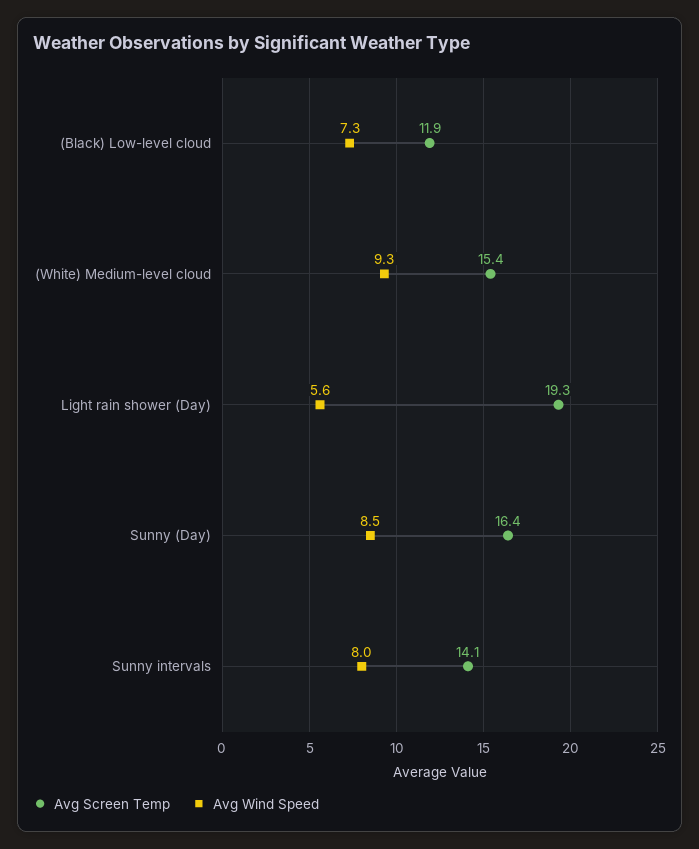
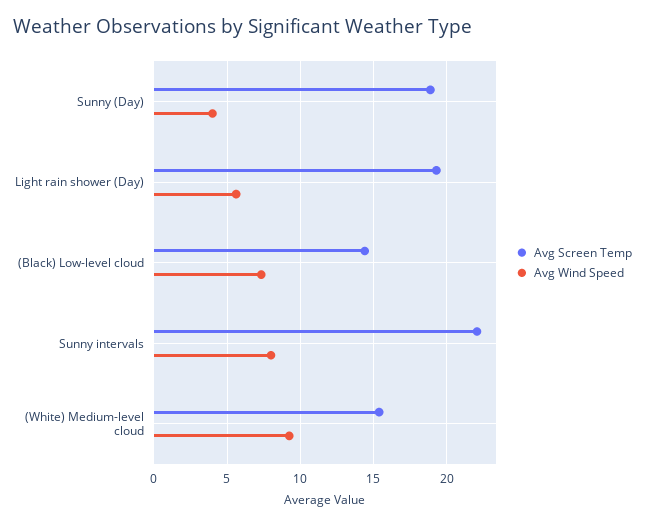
  {
    "Avg Screen Temp": {
-     "(Black) Low-level cloud": 11.9,
+     "(Black) Low-level cloud": 14.5,
      "(White) Medium-level cloud": 15.4,
      "Light rain shower (Day)": 19.3,
-     "Sunny (Day)": 16.4,
+     "Sunny (Day)": 19,
-     "Sunny intervals": 14.1
+     "Sunny intervals": 22
    },
    "Avg Wind Speed": {
      "(Black) Low-level cloud": 7.3,
      "(White) Medium-level cloud": 9.3,
      "Light rain shower (Day)": 5.6,
-     "Sunny (Day)": 8.5,
+     "Sunny (Day)": 4,
      "Sunny intervals": 8
    }
  }

